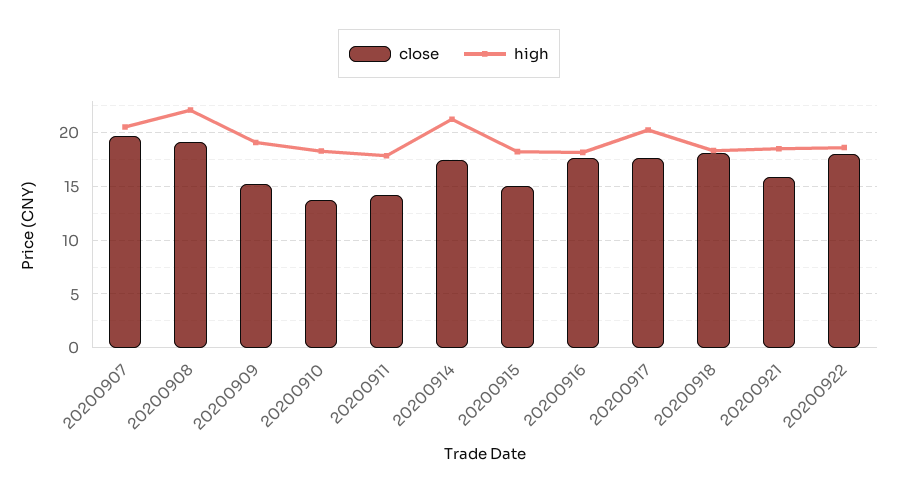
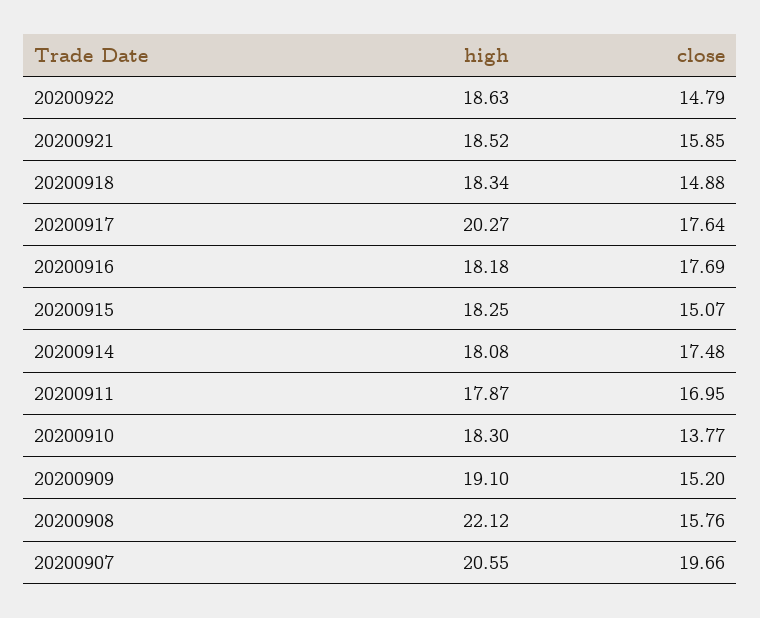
  {
    "close": {
      "20200907": 19.66,
-     "20200908": 19,
+     "20200908": 15.76,
      "20200909": 15.2,
      "20200910": 13.77,
-     "20200911": 14,
+     "20200911": 16.95,
      "20200914": 17.48,
      "20200915": 15.07,
      "20200916": 17.69,
      "20200917": 17.64,
-     "20200918": 18,
+     "20200918": 14.88,
      "20200921": 15.85,
-     "20200922": 18
+     "20200922": 14.79
    },
    "high": {
      "20200907": 20.55,
      "20200908": 22.12,
      "20200909": 19.1,
      "20200910": 18.3,
      "20200911": 17.87,
-     "20200914": 21,
+     "20200914": 18.08,
      "20200915": 18.25,
      "20200916": 18.18,
      "20200917": 20.27,
      "20200918": 18.34,
      "20200921": 18.52,
      "20200922": 18.63
    }
  }

